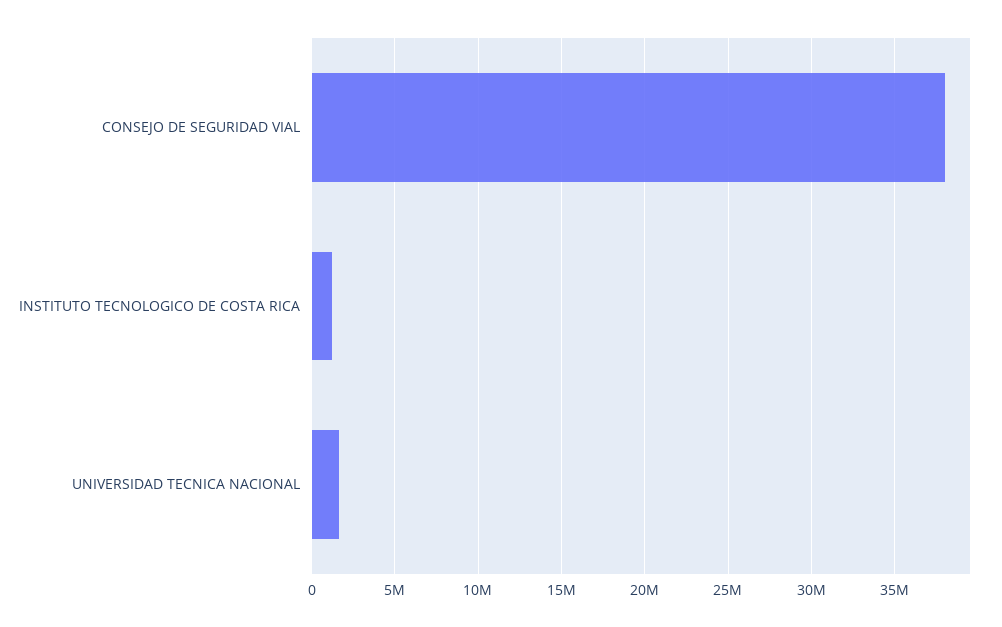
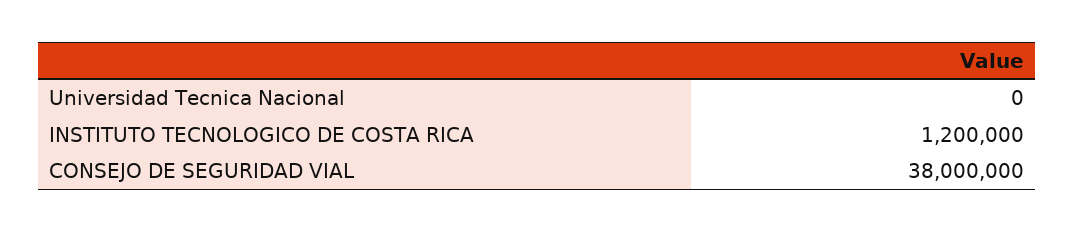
  {
    "CONSEJO DE SEGURIDAD VIAL": 38000000,
    "INSTITUTO TECNOLOGICO DE COSTA RICA": 1200000,
-   "UNIVERSIDAD TECNICA NACIONAL": 1500000
+   "UNIVERSIDAD TECNICA NACIONAL": 0
  }

